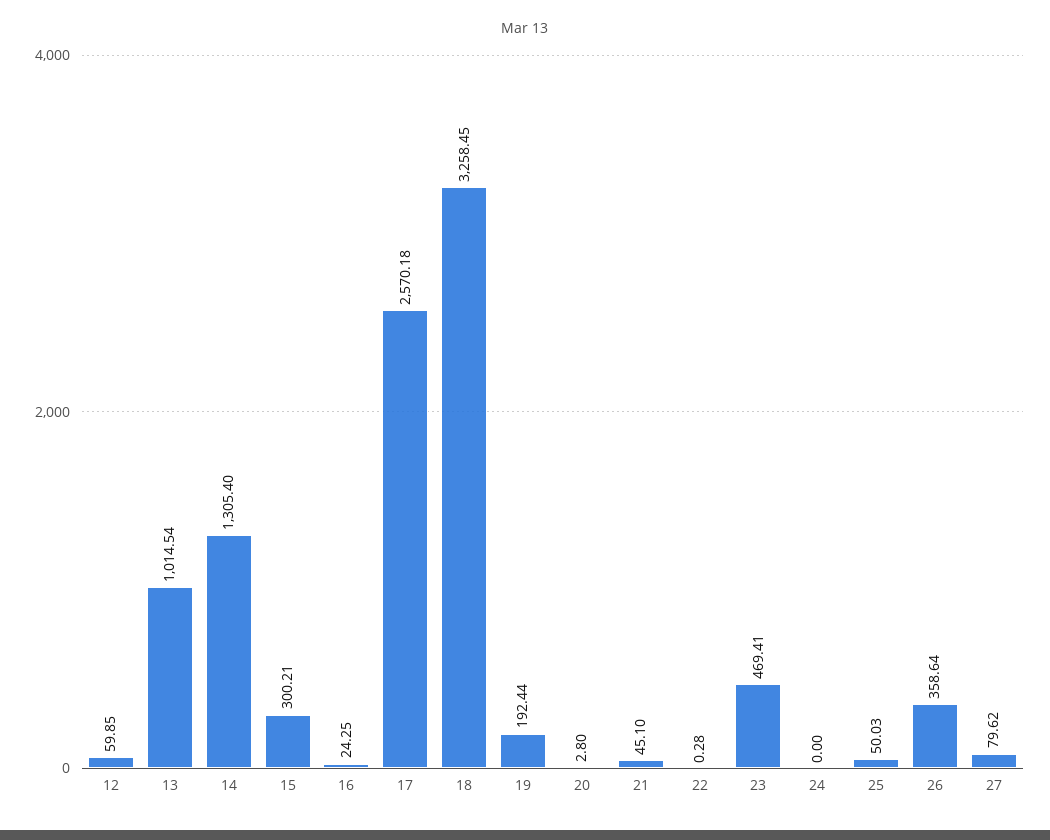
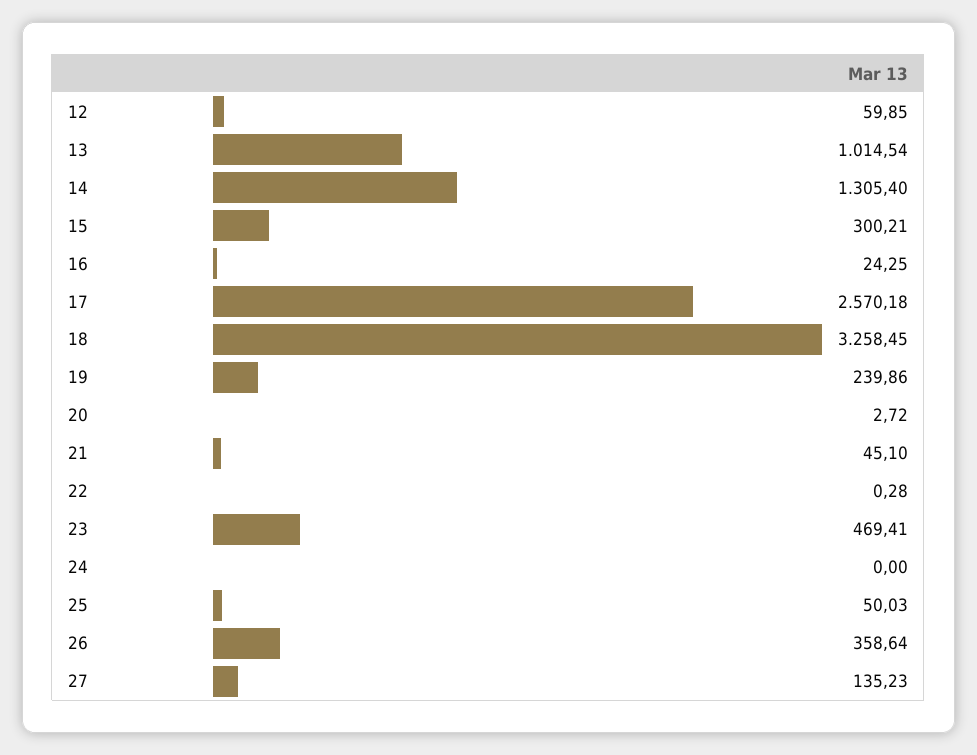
  {
    "12": 59.85,
    "13": 1014.54,
    "14": 1305.4,
    "15": 300.21,
    "16": 24.25,
    "17": 2570.18,
    "18": 3258.45,
-   "19": 192.44,
+   "19": 239.86,
-   "20": 2.8,
+   "20": 2.72,
    "21": 45.1,
    "22": 0.28,
    "23": 469.41,
    "24": 0,
    "25": 50.03,
    "26": 358.64,
-   "27": 79.62
+   "27": 135.23
  }

